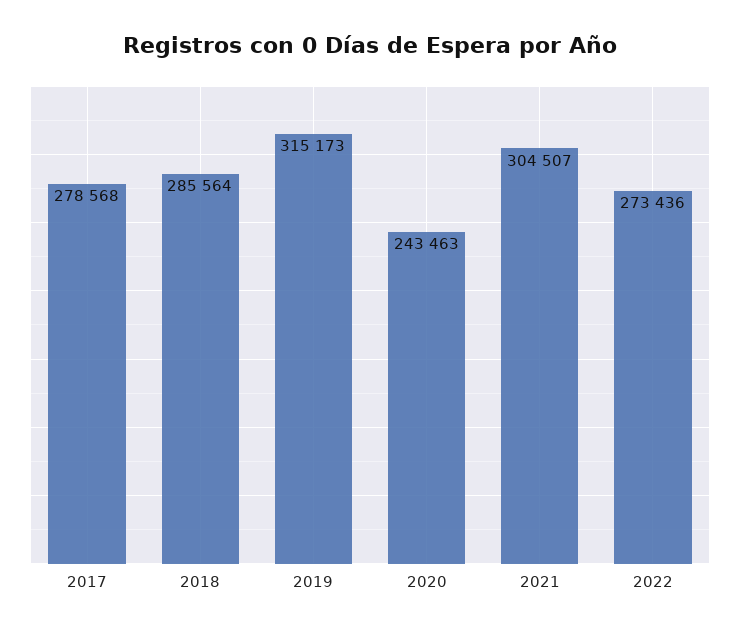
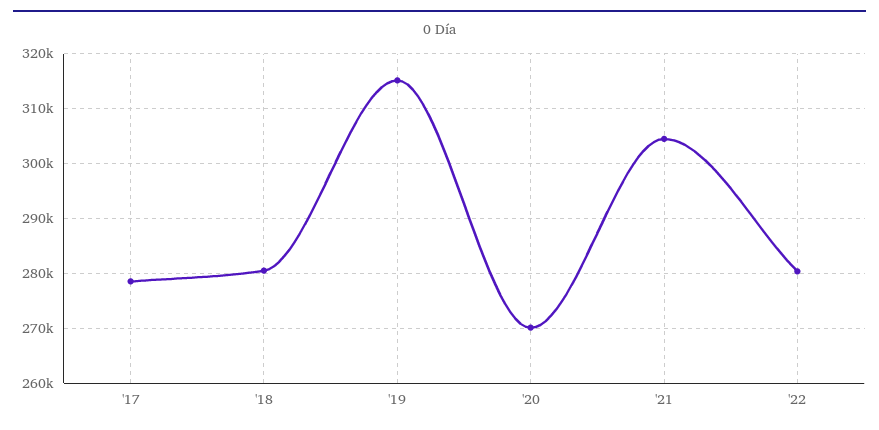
  {
    "2017": 278568,
-   "2018": 285564,
+   "2018": 280000,
    "2019": 315173,
-   "2020": 243463,
+   "2020": 270000,
    "2021": 304507,
-   "2022": 273436
+   "2022": 280000
  }

